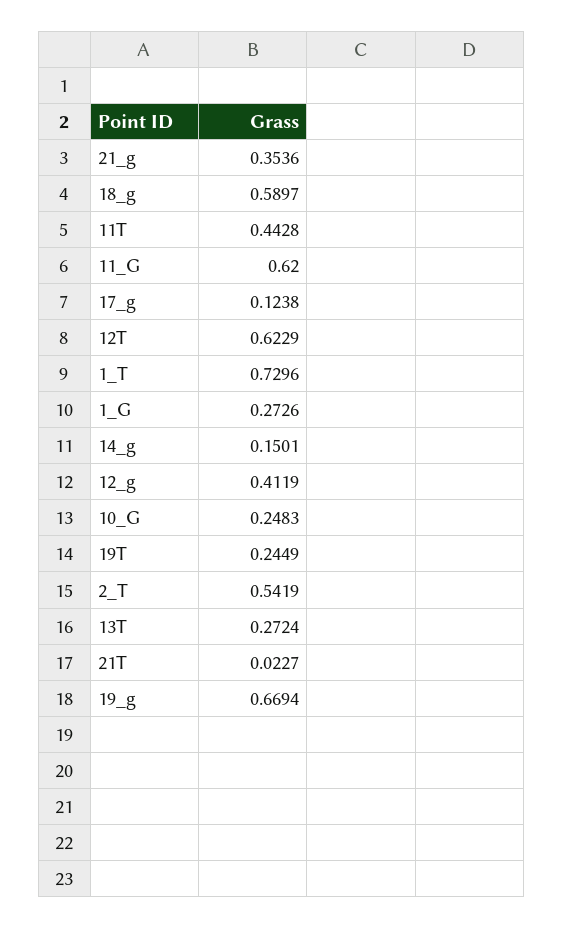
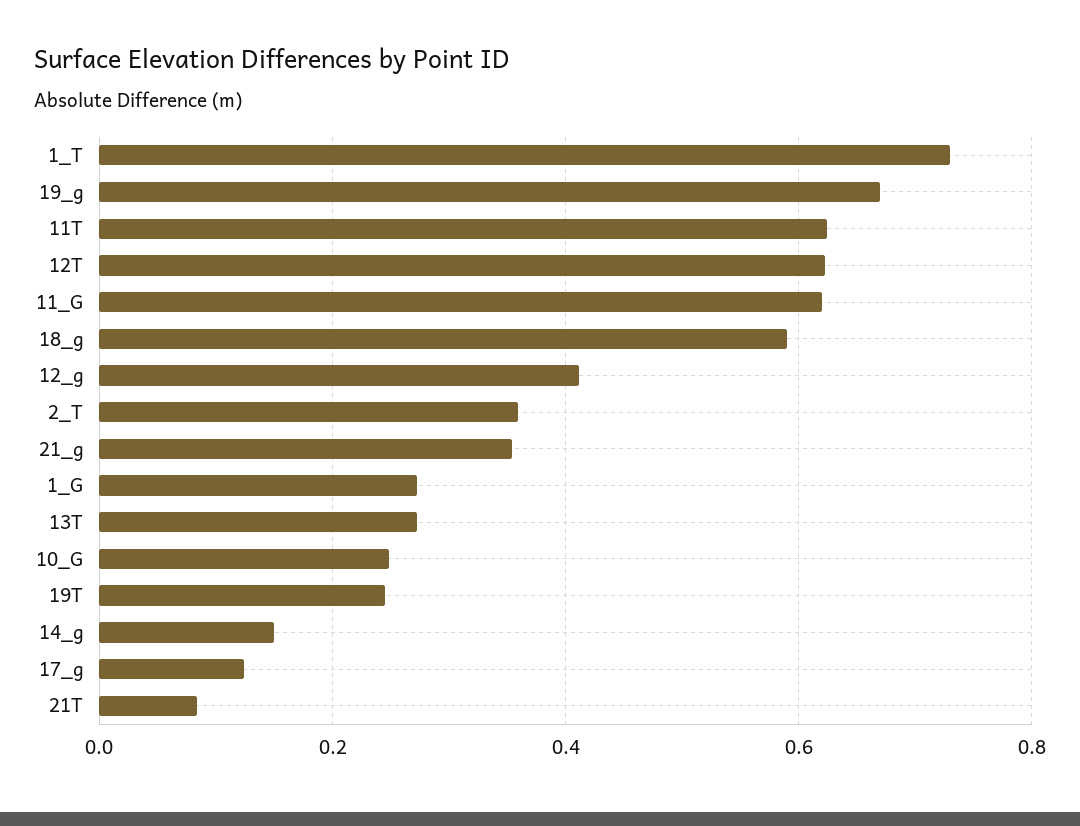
  {
    "21_g": 0.3536,
    "18_g": 0.5897,
-   "11T": 0.4428,
+   "11T": 0.62,
    "11_G": 0.62,
    "17_g": 0.1238,
    "12T": 0.6229,
    "1_T": 0.7296,
    "1_G": 0.2726,
    "14_g": 0.1501,
    "12_g": 0.4119,
    "10_G": 0.2483,
    "19T": 0.2449,
-   "2_T": 0.5419,
+   "2_T": 0.36,
    "13T": 0.2724,
-   "21T": 0.0227,
+   "21T": 0.08,
    "19_g": 0.6694
  }

